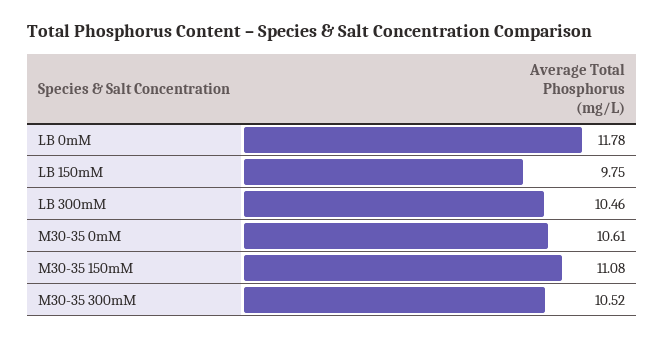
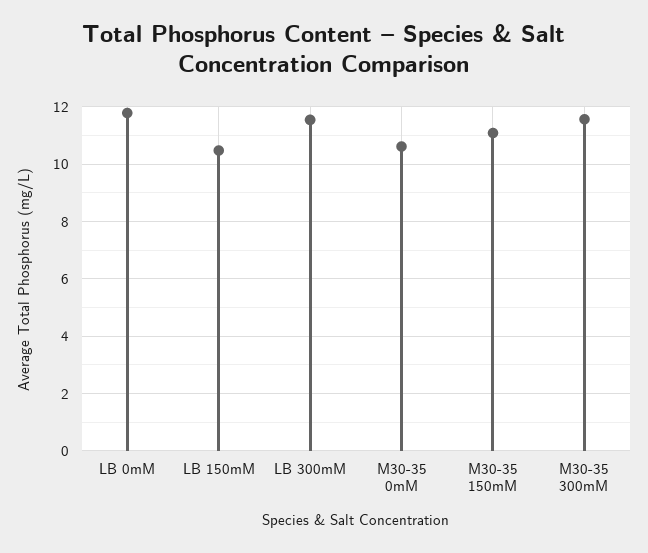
  {
    "LB 0mM": 11.78,
-   "LB 150mM": 9.75,
+   "LB 150mM": 10.5,
-   "LB 300mM": 10.46,
+   "LB 300mM": 11.5,
    "M30-35 0mM": 10.61,
    "M30-35 150mM": 11.08,
-   "M30-35 300mM": 10.52
+   "M30-35 300mM": 11.5
  }

